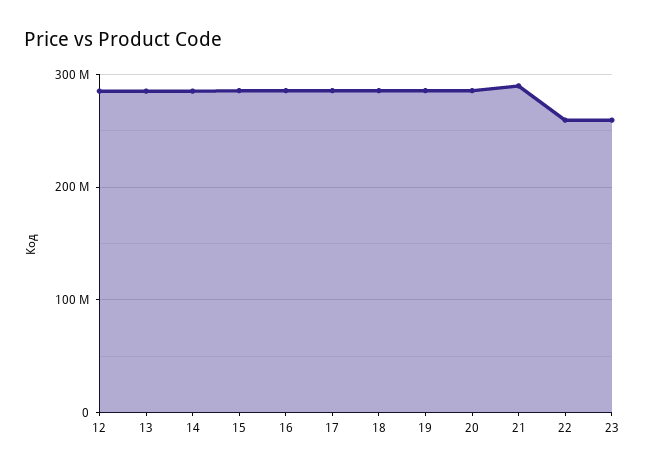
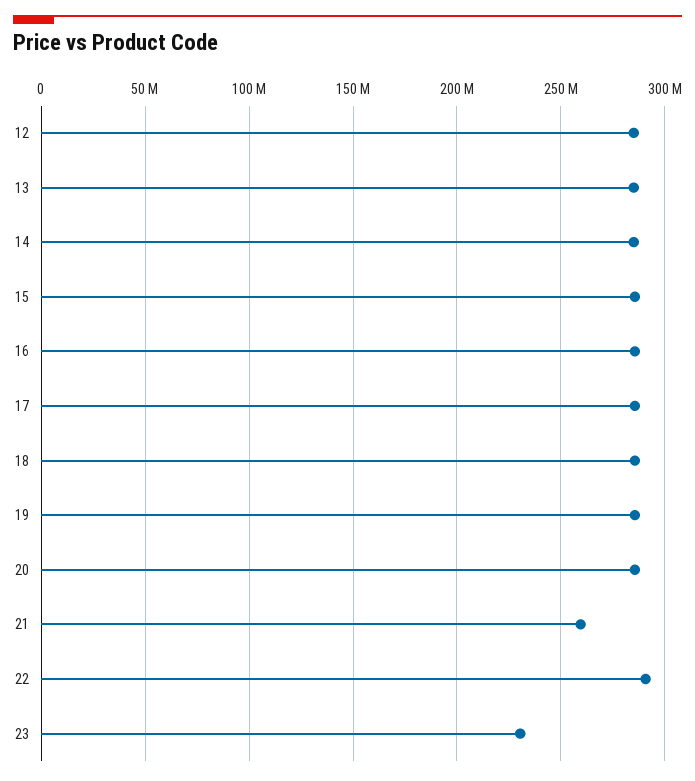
  {
    "12": 285000000,
    "13": 285000000,
    "14": 285000000,
    "15": 285000000,
    "16": 285000000,
    "17": 285000000,
    "18": 285000000,
    "19": 285000000,
    "20": 285000000,
-   "21": 290000000,
+   "21": 260000000,
-   "22": 260000000,
+   "22": 290000000,
-   "23": 260000000
+   "23": 230000000
  }

